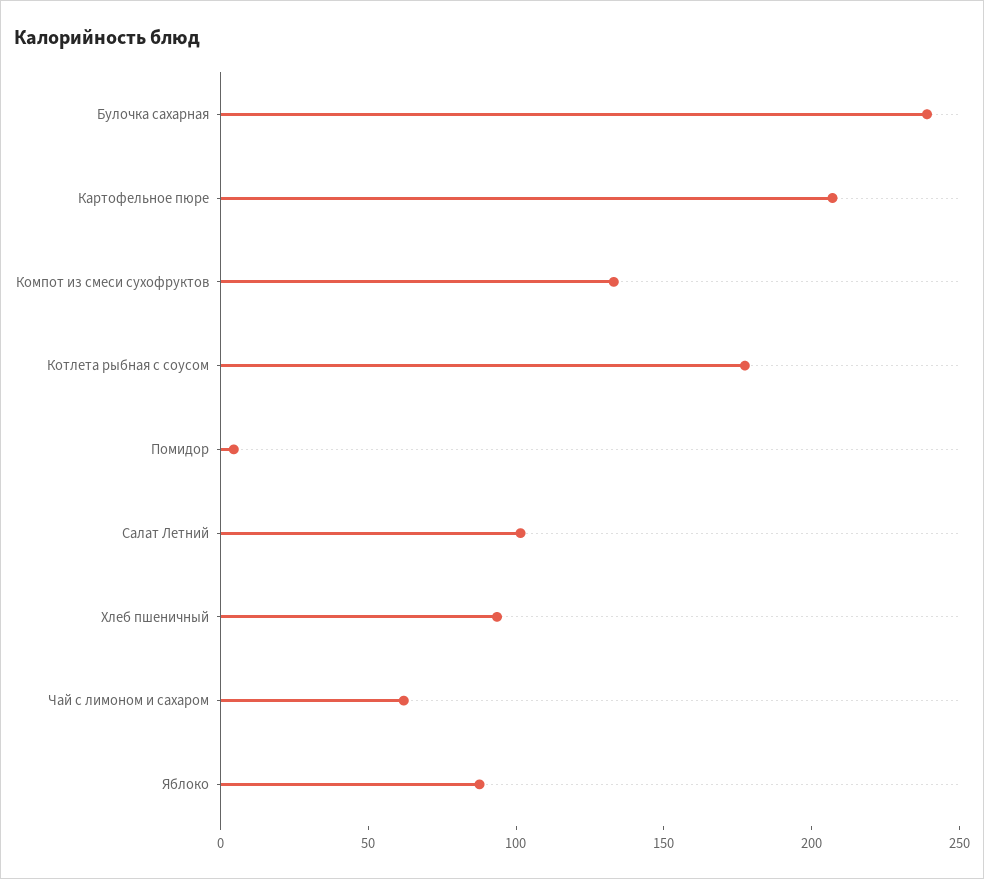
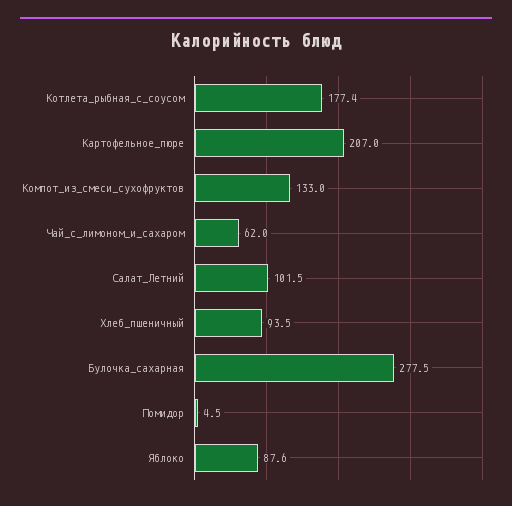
  {
-   "Булочка сахарная": 240,
+   "Булочка сахарная": 277.5,
    "Картофельное пюре": 207,
    "Компот из смеси сухофруктов": 133,
    "Котлета рыбная с соусом": 177.4,
    "Помидор": 4.5,
    "Салат Летний": 101.5,
    "Хлеб пшеничный": 93.5,
    "Чай с лимоном и сахаром": 62,
    "Яблоко": 87.6
  }

